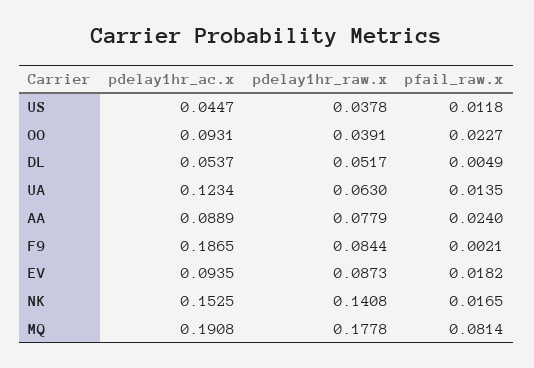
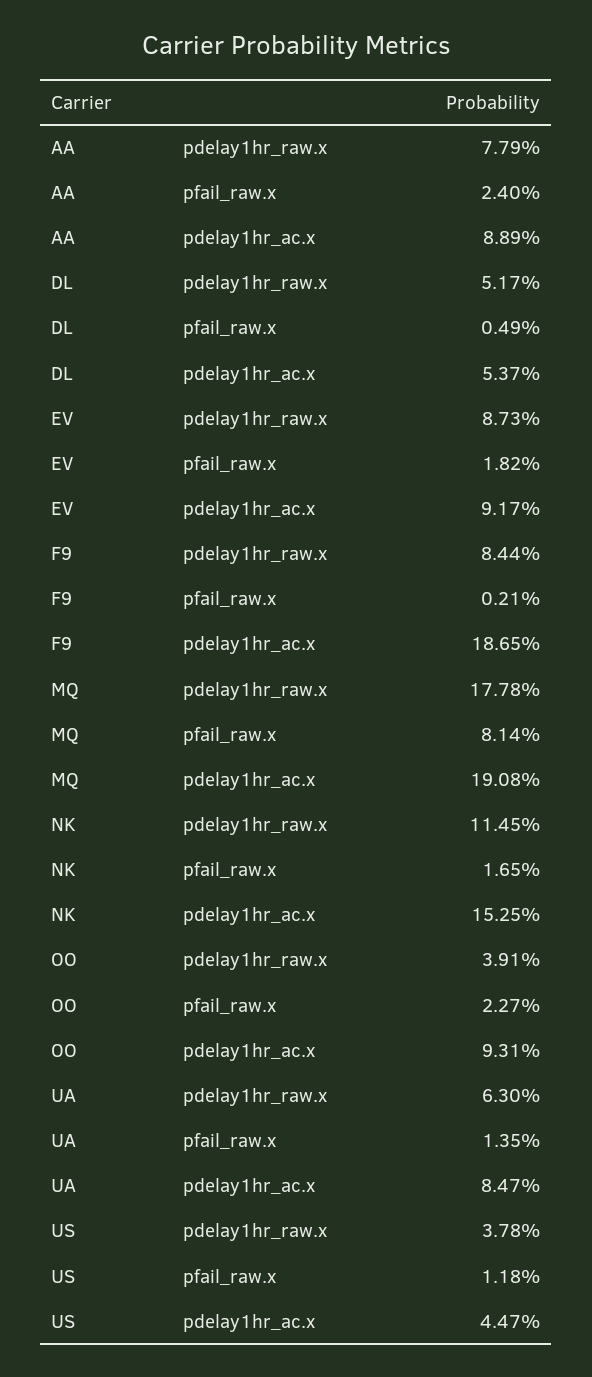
  {
    "pdelay1hr_ac.x": {
      "US": 0.0447,
      "OO": 0.0931,
      "DL": 0.0537,
-     "UA": 0.1234,
+     "UA": 0.0847,
      "AA": 0.0889,
      "F9": 0.1865,
-     "EV": 0.0935,
+     "EV": 0.0917,
      "NK": 0.1525,
      "MQ": 0.1908
    },
    "pdelay1hr_raw.x": {
      "US": 0.0378,
      "OO": 0.0391,
      "DL": 0.0517,
      "UA": 0.063,
      "AA": 0.0779,
      "F9": 0.0844,
      "EV": 0.0873,
-     "NK": 0.1408,
+     "NK": 0.1145,
      "MQ": 0.1778
    },
    "pfail_raw.x": {
      "US": 0.0118,
      "OO": 0.0227,
      "DL": 0.0049,
      "UA": 0.0135,
      "AA": 0.024,
      "F9": 0.0021,
      "EV": 0.0182,
      "NK": 0.0165,
      "MQ": 0.0814
    }
  }

